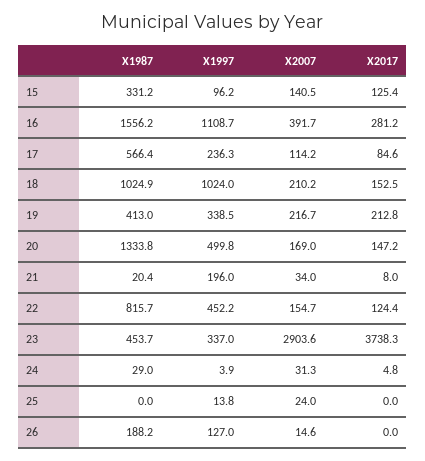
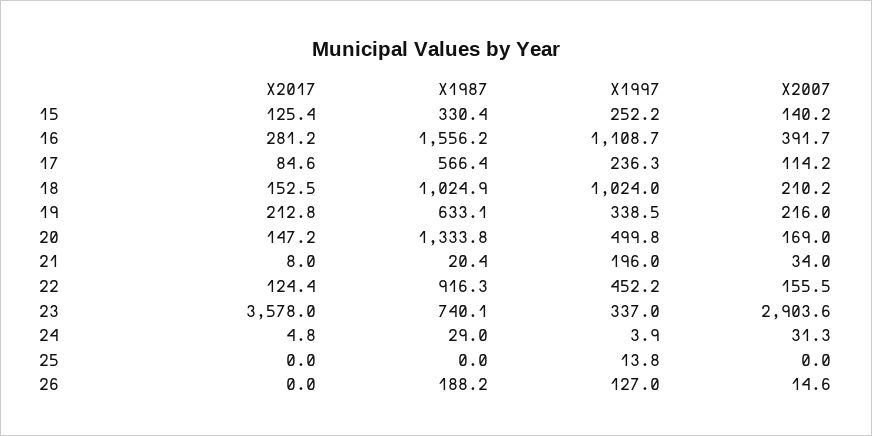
  {
    "X1987": {
-     "15": 331.2,
+     "15": 330.4,
      "16": 1556.2,
      "17": 566.4,
      "18": 1024.9,
-     "19": 413,
+     "19": 633.1,
      "20": 1333.8,
      "21": 20.4,
-     "22": 815.7,
+     "22": 916.3,
-     "23": 453.7,
+     "23": 740.1,
      "24": 29,
      "25": 0,
      "26": 188.2
    },
    "X1997": {
-     "15": 96.2,
+     "15": 252.2,
      "16": 1108.7,
      "17": 236.3,
      "18": 1024,
      "19": 338.5,
      "20": 499.8,
      "21": 196,
      "22": 452.2,
      "23": 337,
      "24": 3.9,
      "25": 13.8,
      "26": 127
    },
    "X2007": {
-     "15": 140.5,
+     "15": 140.2,
      "16": 391.7,
      "17": 114.2,
      "18": 210.2,
-     "19": 216.7,
+     "19": 216,
      "20": 169,
      "21": 34,
-     "22": 154.7,
+     "22": 155.5,
      "23": 2903.6,
      "24": 31.3,
-     "25": 24,
+     "25": 0,
      "26": 14.6
    },
    "X2017": {
      "15": 125.4,
      "16": 281.2,
      "17": 84.6,
      "18": 152.5,
      "19": 212.8,
      "20": 147.2,
      "21": 8,
      "22": 124.4,
-     "23": 3738.3,
+     "23": 3578,
      "24": 4.8,
      "25": 0,
      "26": 0
    }
  }

